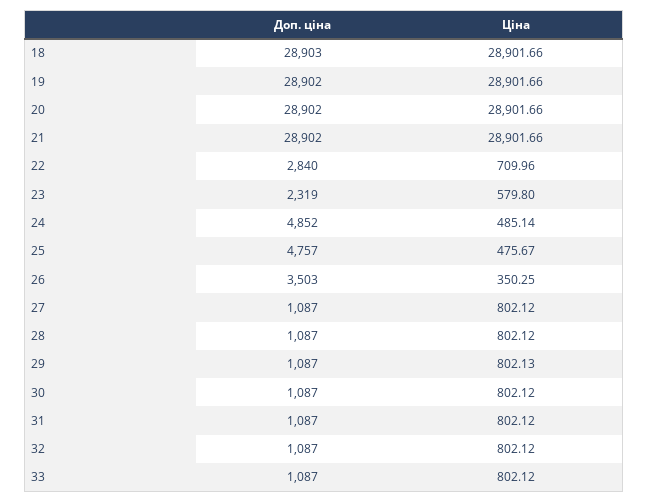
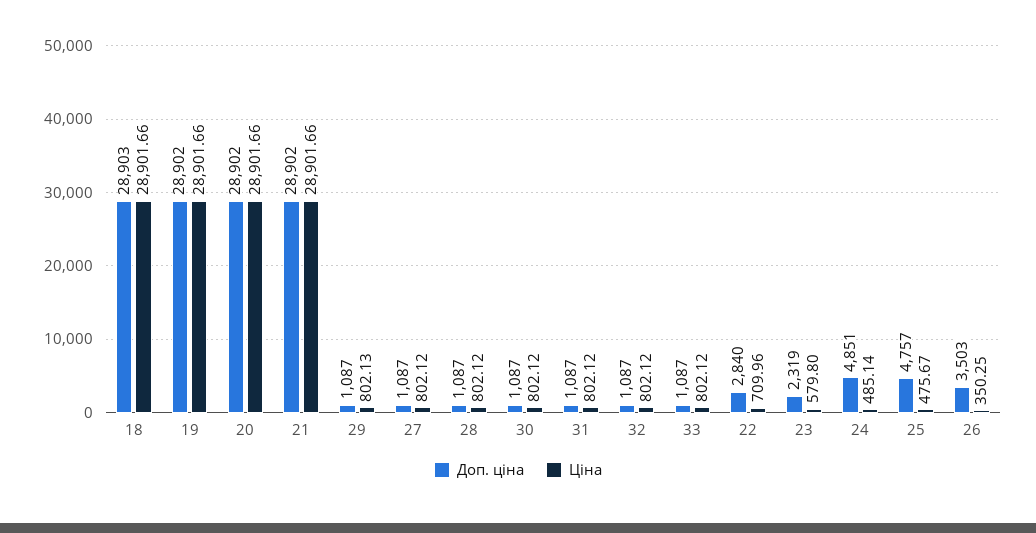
  {
    "Доп. ціна": {
      "18": 28903,
      "19": 28902,
      "20": 28902,
      "21": 28902,
      "22": 2840,
      "23": 2319,
-     "24": 4852,
+     "24": 4851,
      "25": 4757,
      "26": 3503,
      "27": 1087,
      "28": 1087,
      "29": 1087,
      "30": 1087,
      "31": 1087,
      "32": 1087,
      "33": 1087
    },
    "Ціна": {
      "18": 28901.66,
      "19": 28901.66,
      "20": 28901.66,
      "21": 28901.66,
      "22": 709.96,
      "23": 579.8,
      "24": 485.14,
      "25": 475.67,
      "26": 350.25,
      "27": 802.12,
      "28": 802.12,
      "29": 802.13,
      "30": 802.12,
      "31": 802.12,
      "32": 802.12,
      "33": 802.12
    }
  }

